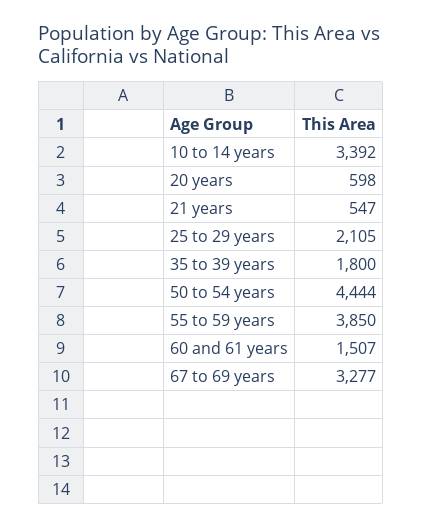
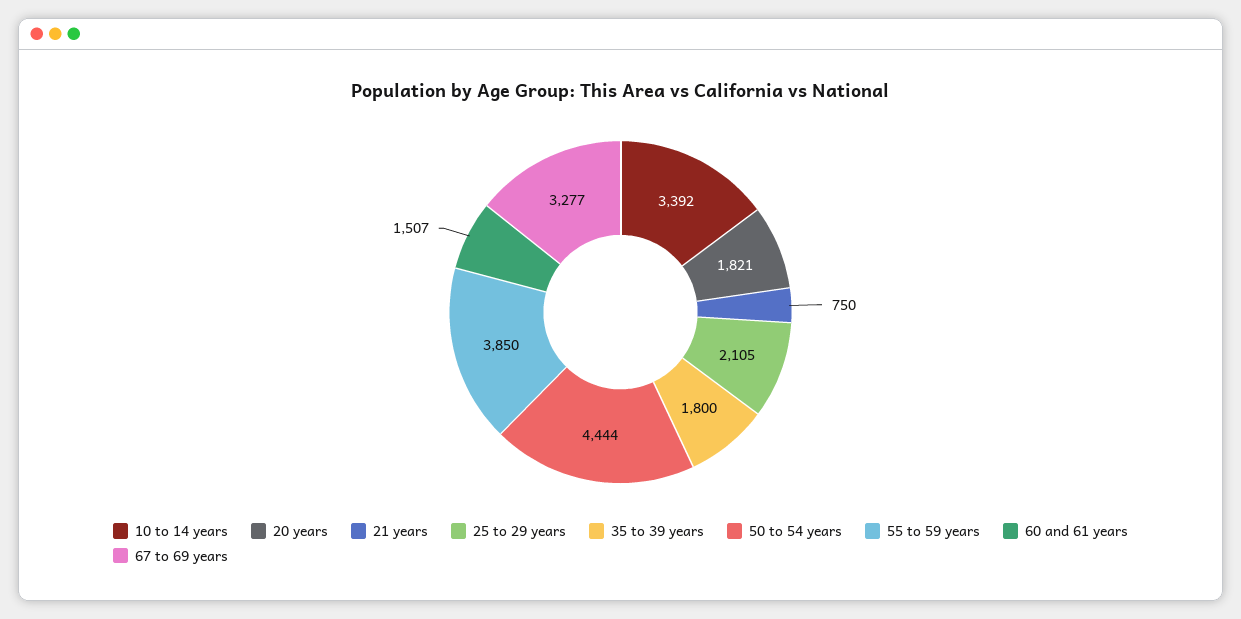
  {
    "10 to 14 years": 3392,
-   "20 years": 598,
+   "20 years": 1821,
-   "21 years": 547,
+   "21 years": 750,
    "25 to 29 years": 2105,
    "35 to 39 years": 1800,
    "50 to 54 years": 4444,
    "55 to 59 years": 3850,
    "60 and 61 years": 1507,
    "67 to 69 years": 3277
  }

